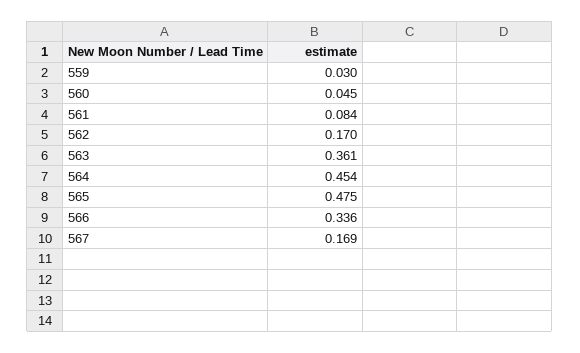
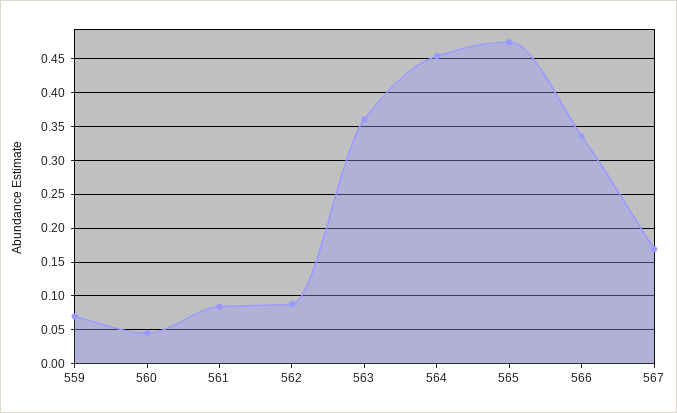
  {
-   "559": 0.03,
+   "559": 0.07,
    "560": 0.045,
    "561": 0.084,
-   "562": 0.17,
+   "562": 0.09,
    "563": 0.361,
    "564": 0.454,
    "565": 0.475,
    "566": 0.336,
    "567": 0.169
  }

